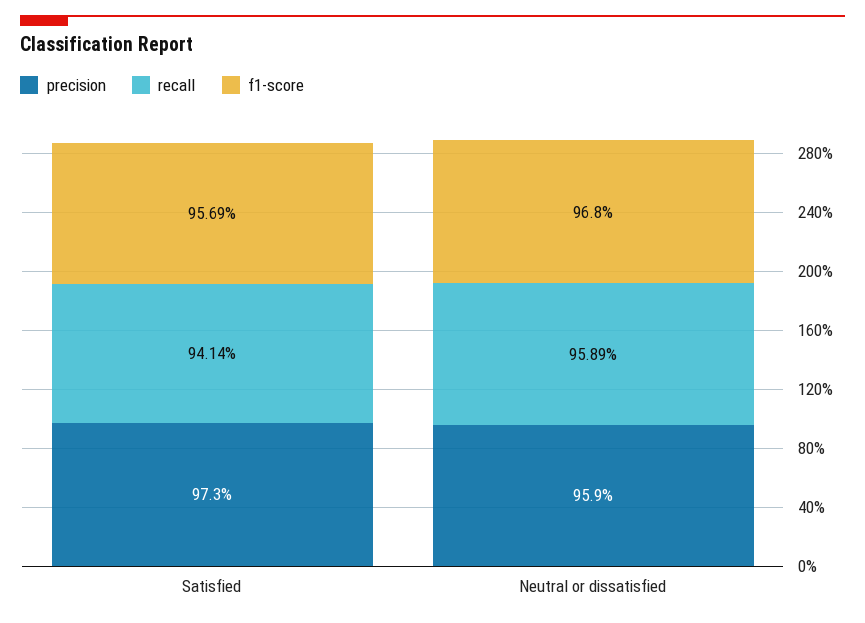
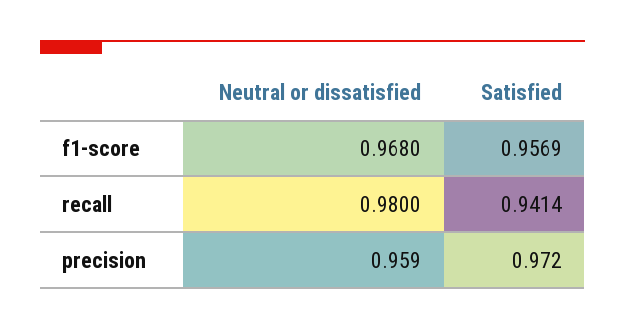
  {
    "precision": {
-     "Satisfied": 0.973,
+     "Satisfied": 0.972,
      "Neutral or dissatisfied": 0.959
    },
    "recall": {
      "Satisfied": 0.9414,
-     "Neutral or dissatisfied": 0.9589
+     "Neutral or dissatisfied": 0.98
    },
    "f1-score": {
      "Satisfied": 0.9569,
      "Neutral or dissatisfied": 0.968
    }
  }

